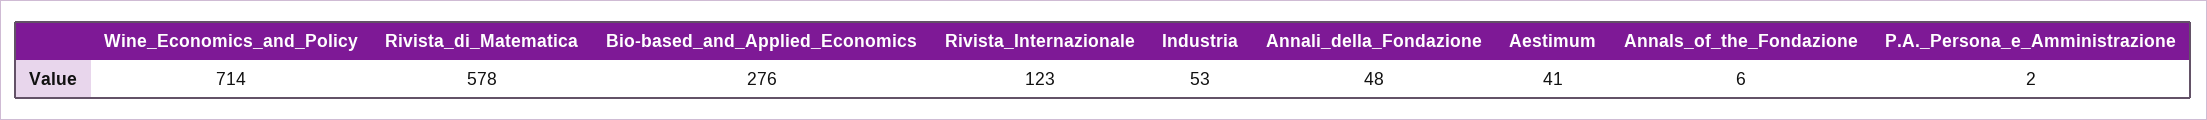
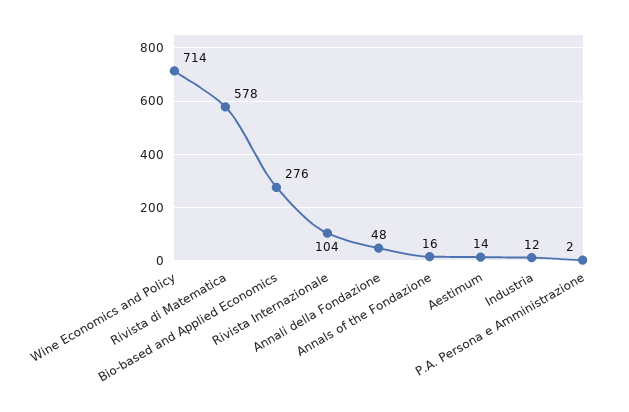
  {
    "Wine_Economics_and_Policy": 714,
    "Rivista_di_Matematica": 578,
    "Bio-based_and_Applied_Economics": 276,
-   "Rivista_Internazionale": 123,
+   "Rivista_Internazionale": 104,
-   "Industria": 53,
+   "Industria": 12,
    "Annali_della_Fondazione": 48,
-   "Aestimum": 41,
+   "Aestimum": 14,
-   "Annals_of_the_Fondazione": 6,
+   "Annals_of_the_Fondazione": 16,
    "P.A._Persona_e_Amministrazione": 2
  }

